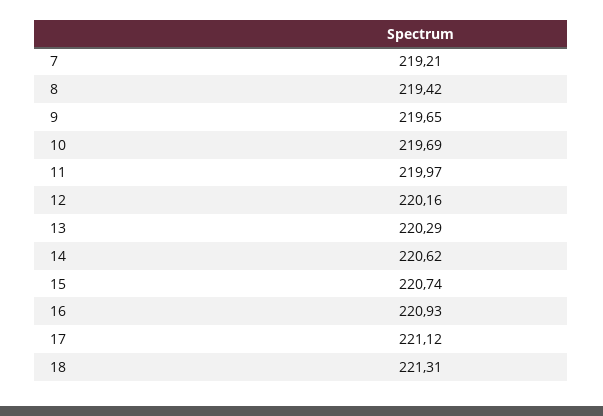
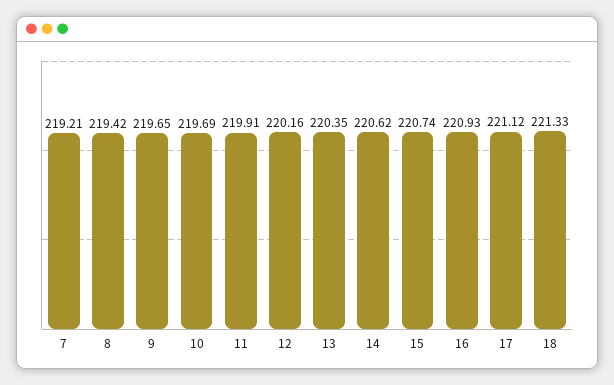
  {
    "7": 219.21,
    "8": 219.42,
    "9": 219.65,
    "10": 219.69,
-   "11": 219.97,
+   "11": 219.91,
    "12": 220.16,
-   "13": 220.29,
+   "13": 220.35,
    "14": 220.62,
    "15": 220.74,
    "16": 220.93,
    "17": 221.12,
-   "18": 221.31
+   "18": 221.33
  }

